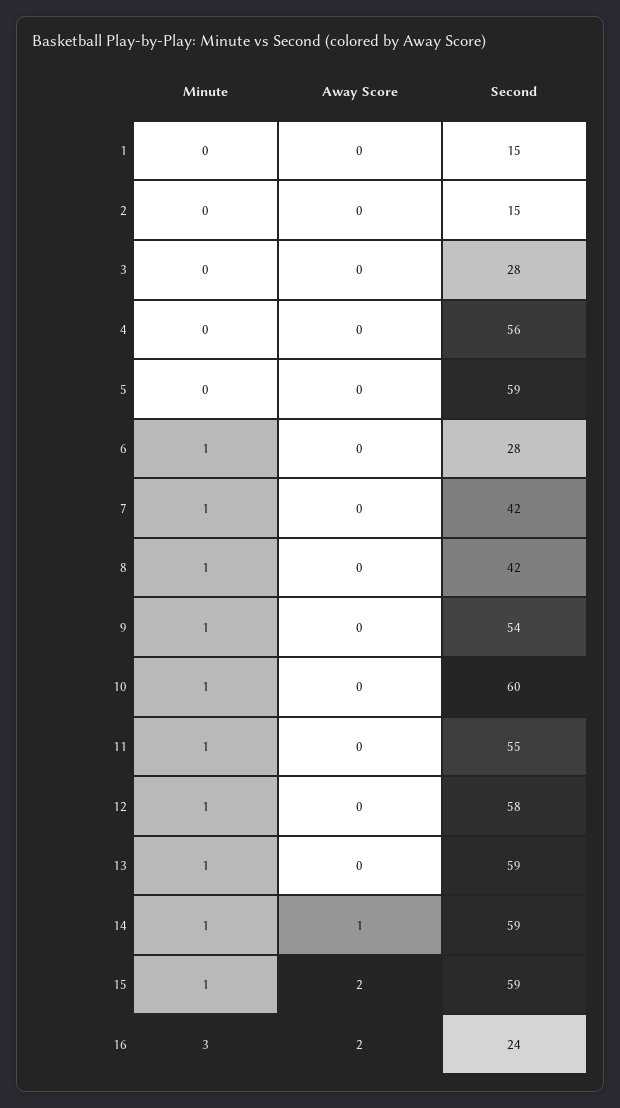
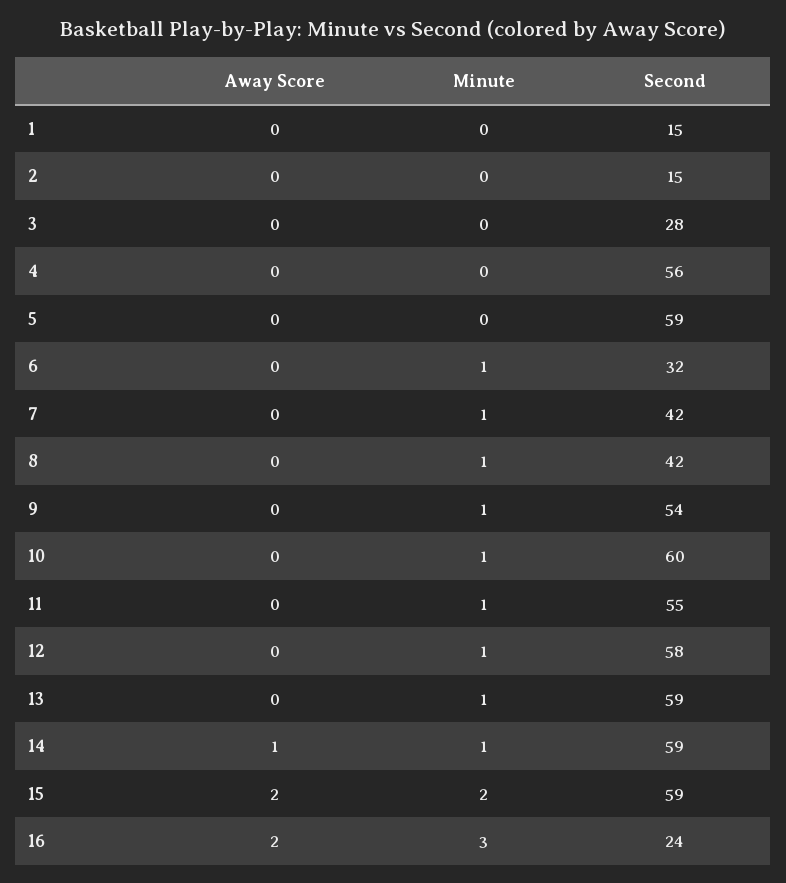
  {
    "Minute": {
      "1": 0,
      "2": 0,
      "3": 0,
      "4": 0,
      "5": 0,
      "6": 1,
      "7": 1,
      "8": 1,
      "9": 1,
      "10": 1,
      "11": 1,
      "12": 1,
      "13": 1,
      "14": 1,
-     "15": 1,
+     "15": 2,
      "16": 3
    },
    "Away Score": {
      "1": 0,
      "2": 0,
      "3": 0,
      "4": 0,
      "5": 0,
      "6": 0,
      "7": 0,
      "8": 0,
      "9": 0,
      "10": 0,
      "11": 0,
      "12": 0,
      "13": 0,
      "14": 1,
      "15": 2,
      "16": 2
    },
    "Second": {
      "1": 15,
      "2": 15,
      "3": 28,
      "4": 56,
      "5": 59,
-     "6": 28,
+     "6": 32,
      "7": 42,
      "8": 42,
      "9": 54,
      "10": 60,
      "11": 55,
      "12": 58,
      "13": 59,
      "14": 59,
      "15": 59,
      "16": 24
    }
  }

